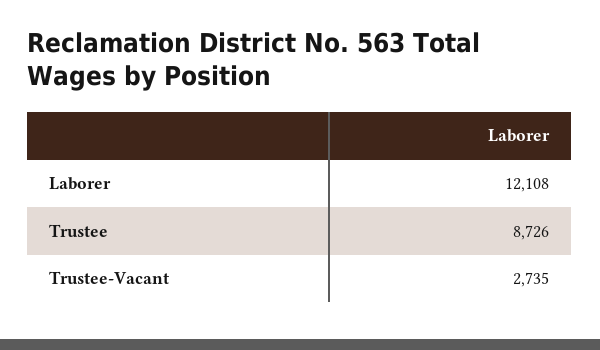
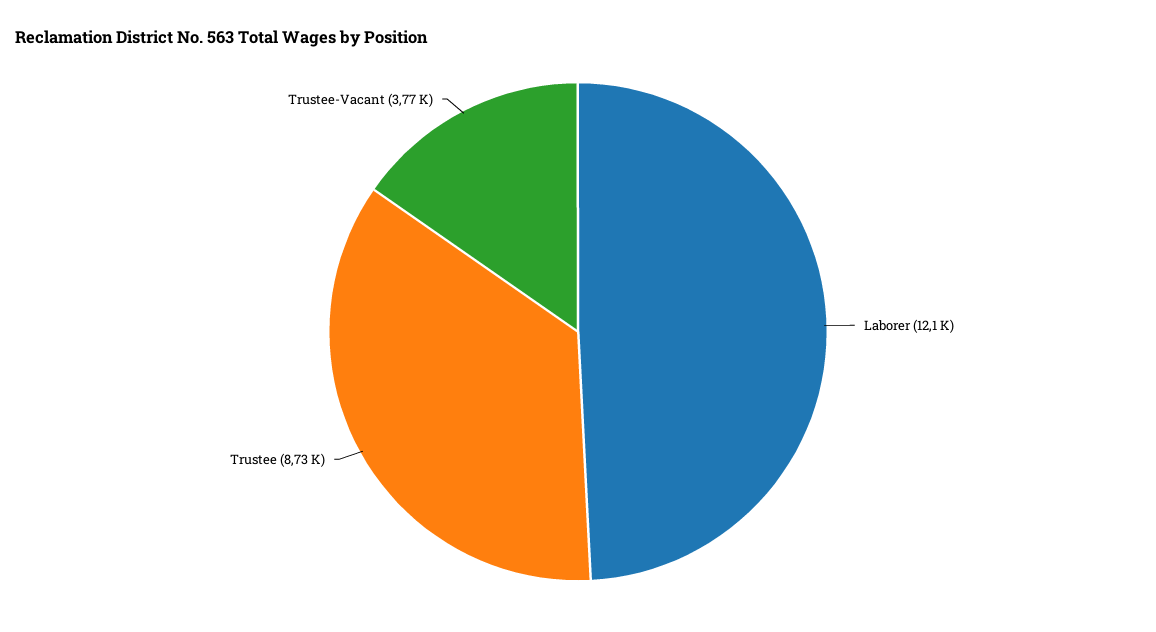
  {
    "Laborer": 12108,
    "Trustee": 8726,
-   "Trustee-Vacant": 2735
+   "Trustee-Vacant": 3770
  }

